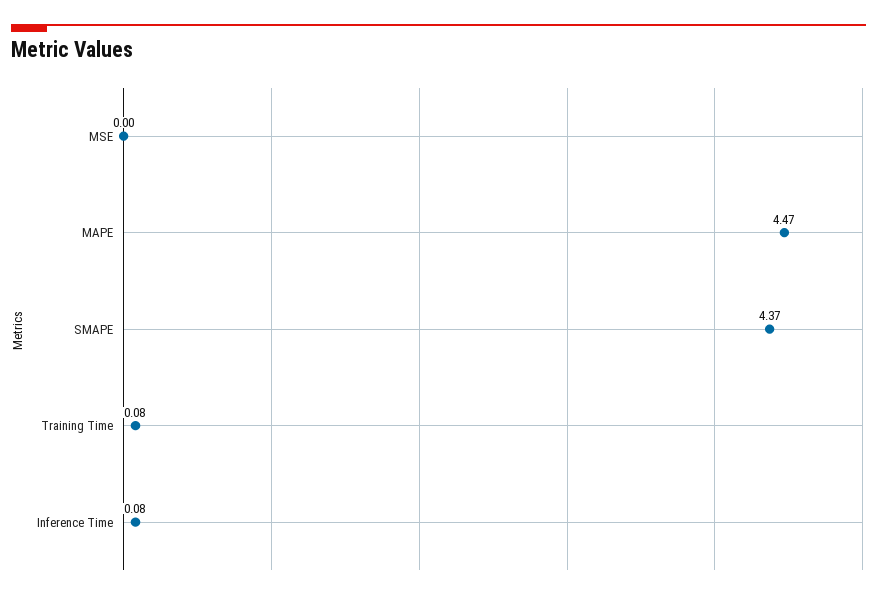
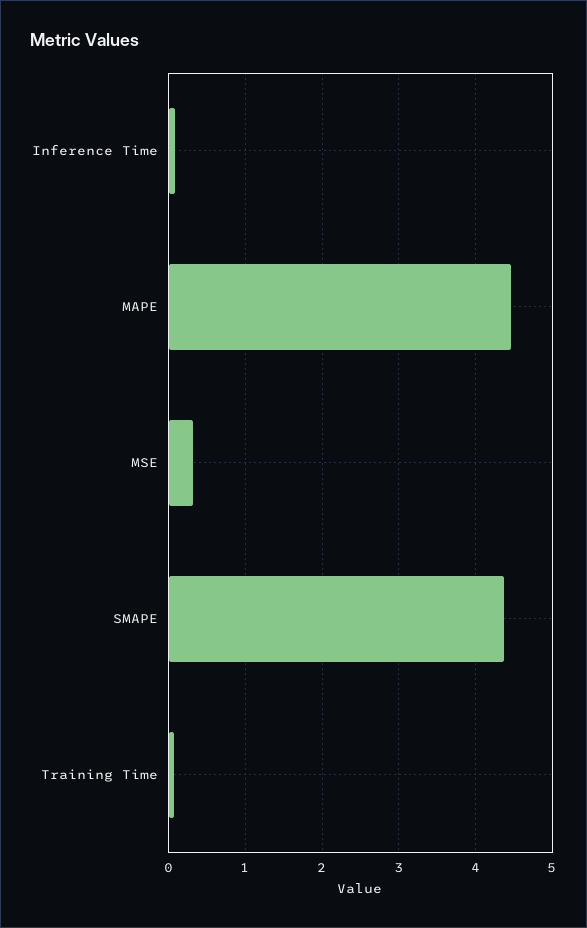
  {
-   "MSE": 0,
+   "MSE": 0.3,
    "MAPE": 4.47,
    "SMAPE": 4.37,
    "Training Time": 0.08,
    "Inference Time": 0.08
  }

